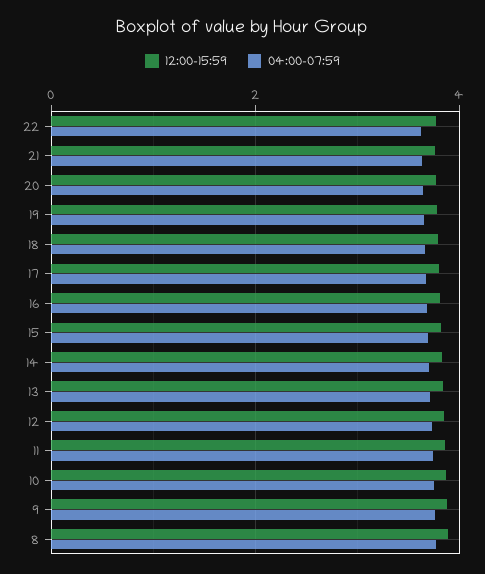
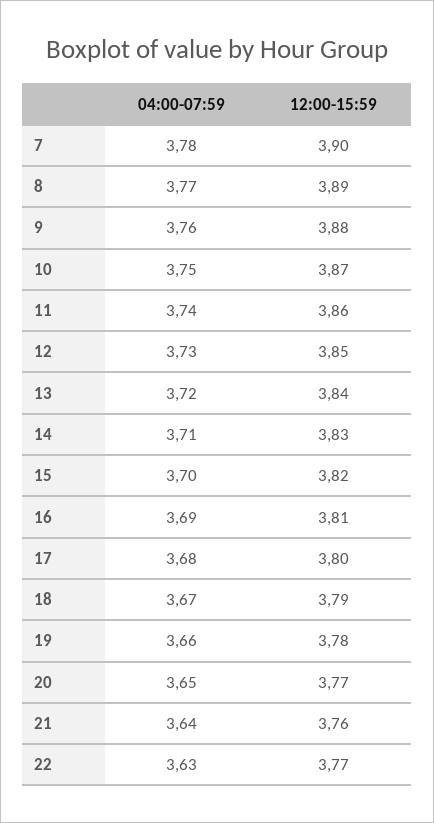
  {
    "12:00-15:59": {
      "22": 3.77,
      "21": 3.76,
      "20": 3.77,
      "19": 3.78,
      "18": 3.79,
      "17": 3.8,
      "16": 3.81,
      "15": 3.82,
      "14": 3.83,
      "13": 3.84,
      "12": 3.85,
      "11": 3.86,
      "10": 3.87,
      "9": 3.88,
-     "8": 3.89
+     "8": 3.89,
+     "7": 3.9
    },
    "04:00-07:59": {
      "22": 3.63,
      "21": 3.64,
      "20": 3.65,
      "19": 3.66,
      "18": 3.67,
      "17": 3.68,
      "16": 3.69,
      "15": 3.7,
      "14": 3.71,
      "13": 3.72,
      "12": 3.73,
      "11": 3.74,
      "10": 3.75,
      "9": 3.76,
-     "8": 3.77
+     "8": 3.77,
+     "7": 3.78
    }
  }

